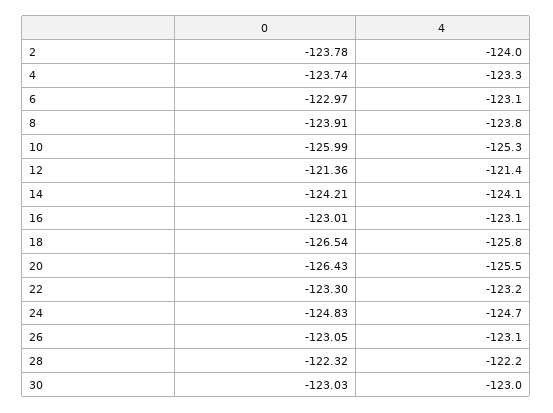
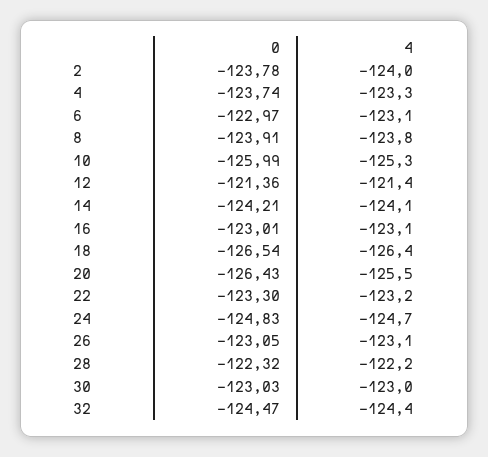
  {
    "0": {
      "2": -123.78,
      "4": -123.74,
      "6": -122.97,
      "8": -123.91,
      "10": -125.99,
      "12": -121.36,
      "14": -124.21,
      "16": -123.01,
      "18": -126.54,
      "20": -126.43,
      "22": -123.3,
      "24": -124.83,
      "26": -123.05,
      "28": -122.32,
-     "30": -123.03
+     "30": -123.03,
+     "32": -124.47
    },
    "4": {
      "2": -124,
      "4": -123.3,
      "6": -123.1,
      "8": -123.8,
      "10": -125.3,
      "12": -121.4,
      "14": -124.1,
      "16": -123.1,
-     "18": -125.8,
+     "18": -126.4,
      "20": -125.5,
      "22": -123.2,
      "24": -124.7,
      "26": -123.1,
      "28": -122.2,
-     "30": -123
+     "30": -123,
+     "32": -124.4
    }
  }

